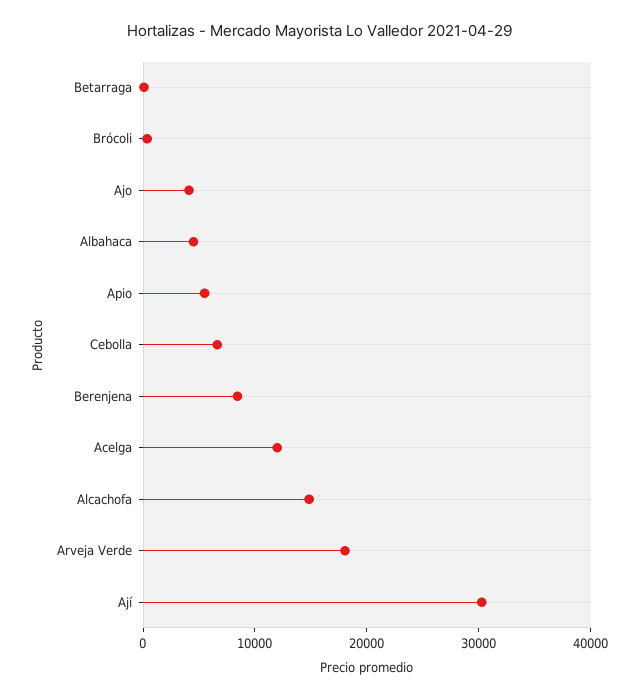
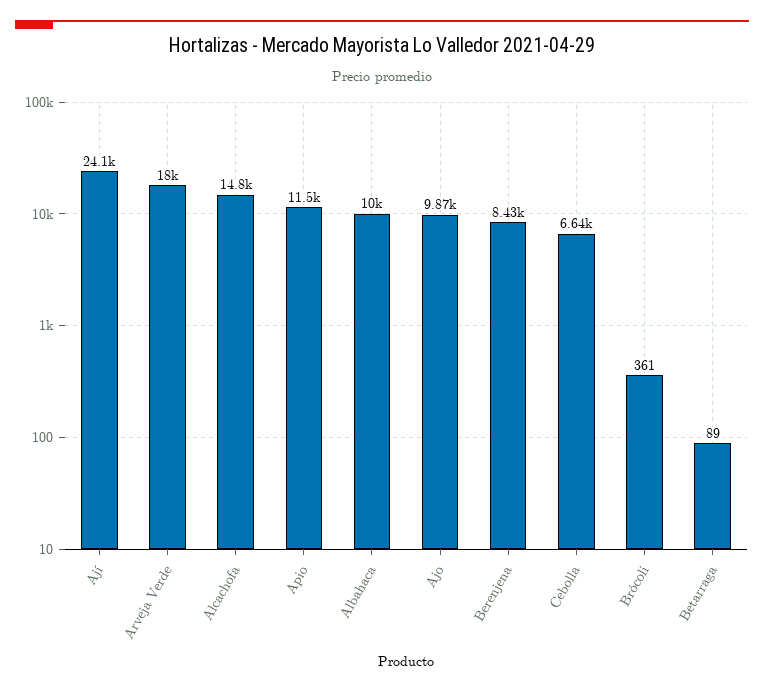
  {
    "Betarraga": 89,
    "Brócoli": 361,
-   "Ajo": 4000,
+   "Ajo": 9870,
-   "Albahaca": 4000,
+   "Albahaca": 10000,
-   "Apio": 6000,
+   "Apio": 11500,
    "Cebolla": 6640,
    "Berenjena": 8430,
-   "Acelga": 12000,
    "Alcachofa": 14800,
    "Arveja Verde": 18000,
-   "Ají": 30000
+   "Ají": 24100
  }

